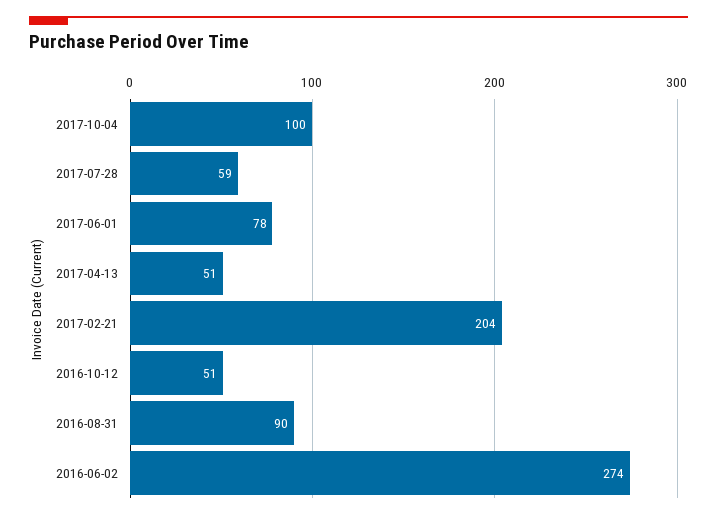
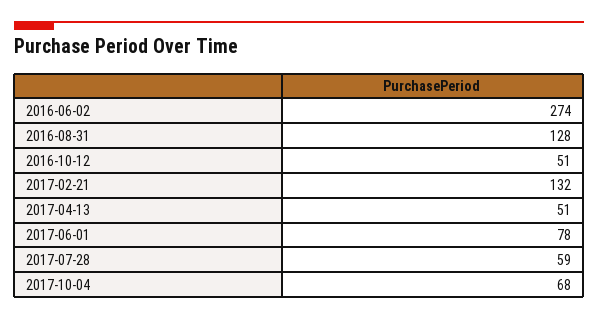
  {
-   "2017-10-04": 100,
+   "2017-10-04": 68,
    "2017-07-28": 59,
    "2017-06-01": 78,
    "2017-04-13": 51,
-   "2017-02-21": 204,
+   "2017-02-21": 132,
    "2016-10-12": 51,
-   "2016-08-31": 90,
+   "2016-08-31": 128,
    "2016-06-02": 274
  }

